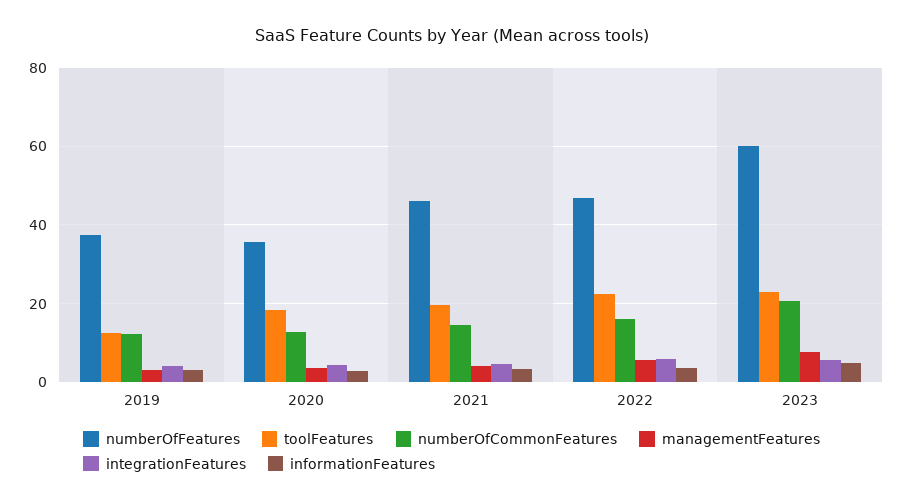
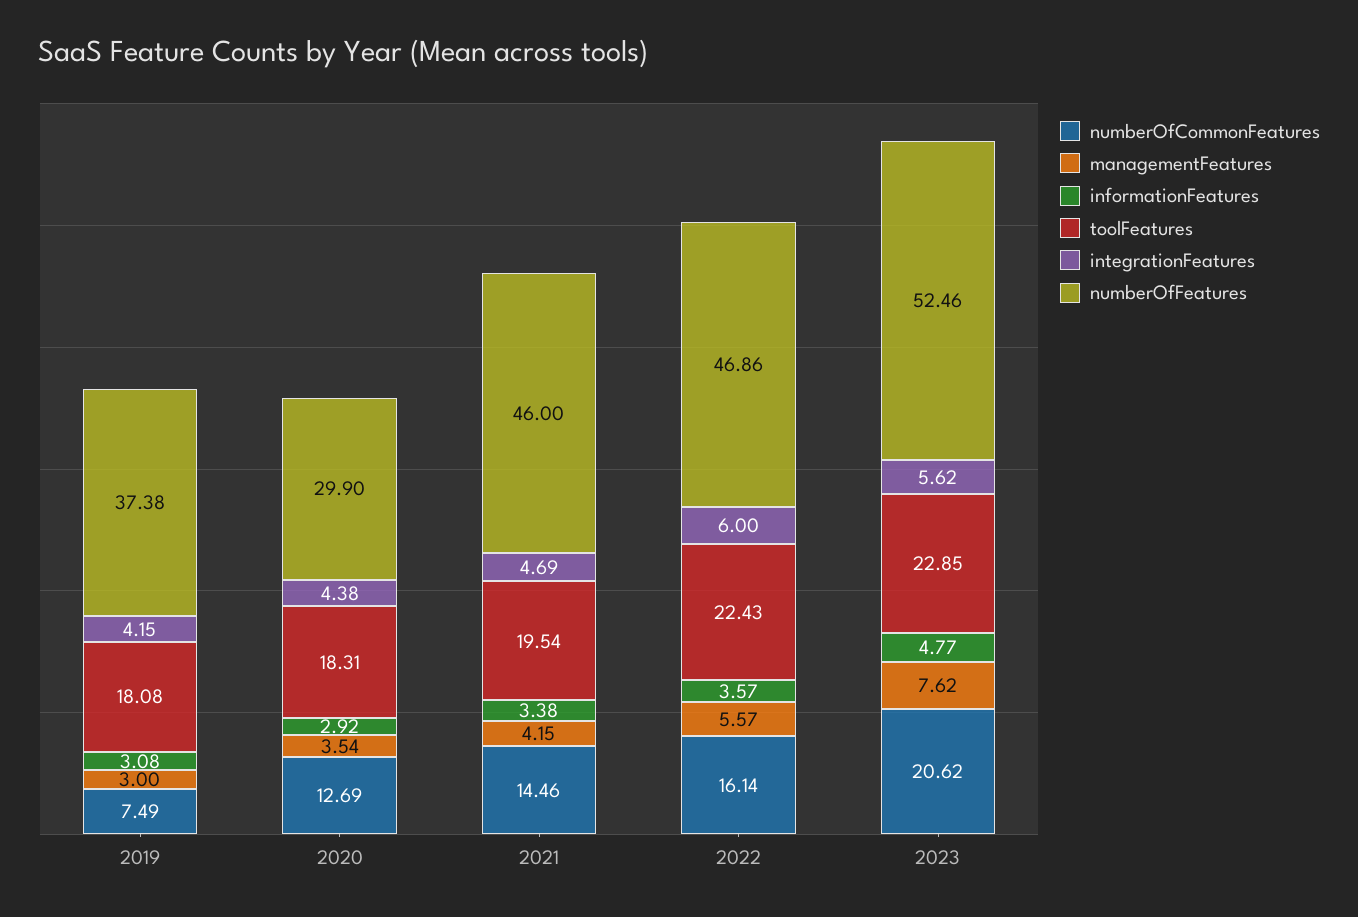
  {
    "numberOfFeatures": {
      "2019": 37.38,
-     "2020": 36,
+     "2020": 29.9,
      "2021": 46,
      "2022": 46.86,
-     "2023": 60
+     "2023": 52.46
    },
    "toolFeatures": {
-     "2019": 12,
+     "2019": 18.08,
      "2020": 18.31,
      "2021": 19.54,
      "2022": 22.43,
      "2023": 22.85
    },
    "numberOfCommonFeatures": {
-     "2019": 12,
+     "2019": 7.49,
      "2020": 12.69,
      "2021": 14.46,
      "2022": 16.14,
      "2023": 20.62
    },
    "managementFeatures": {
      "2019": 3,
      "2020": 3.54,
      "2021": 4.15,
      "2022": 5.57,
      "2023": 7.62
    },
    "integrationFeatures": {
      "2019": 4.15,
      "2020": 4.38,
      "2021": 4.69,
      "2022": 6,
      "2023": 5.62
    },
    "informationFeatures": {
      "2019": 3.08,
      "2020": 2.92,
      "2021": 3.38,
      "2022": 3.57,
      "2023": 4.77
    }
  }

